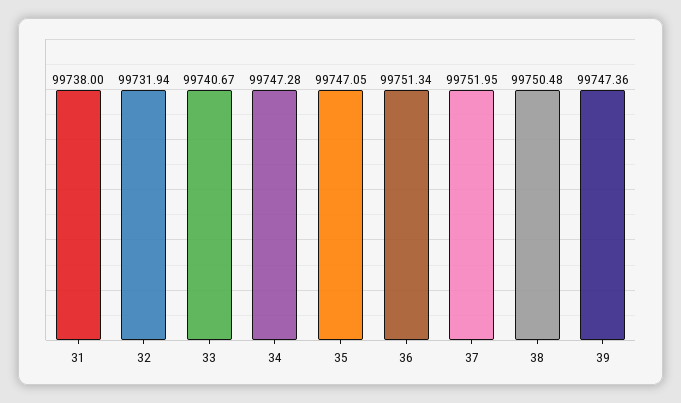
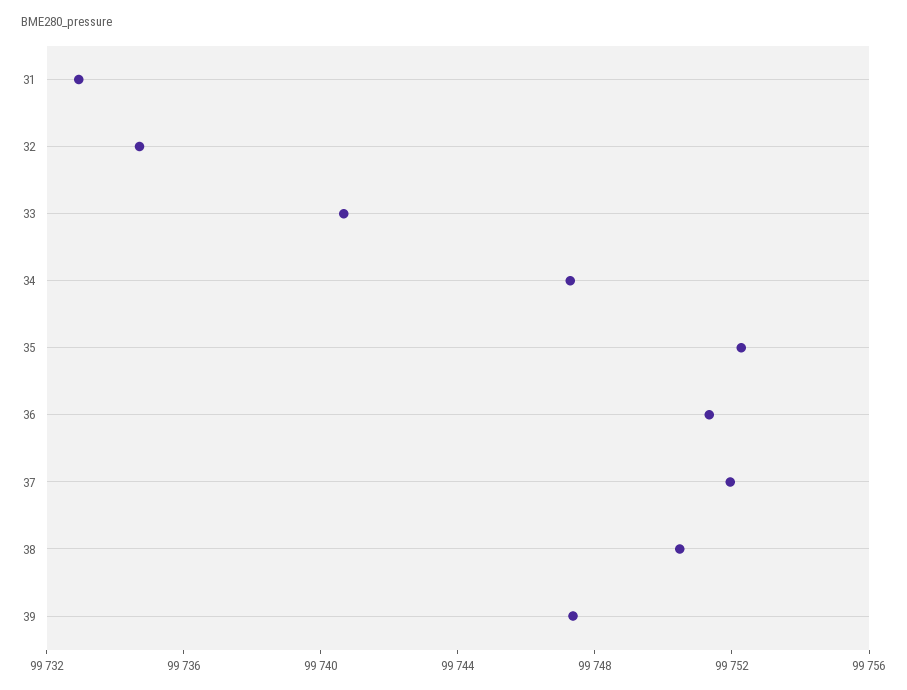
  {
-   "31": 99738,
+   "31": 99733,
-   "32": 99731.94,
+   "32": 99735,
    "33": 99740.67,
    "34": 99747.28,
-   "35": 99747.05,
+   "35": 99752,
    "36": 99751.34,
    "37": 99751.95,
    "38": 99750.48,
    "39": 99747.36
  }

